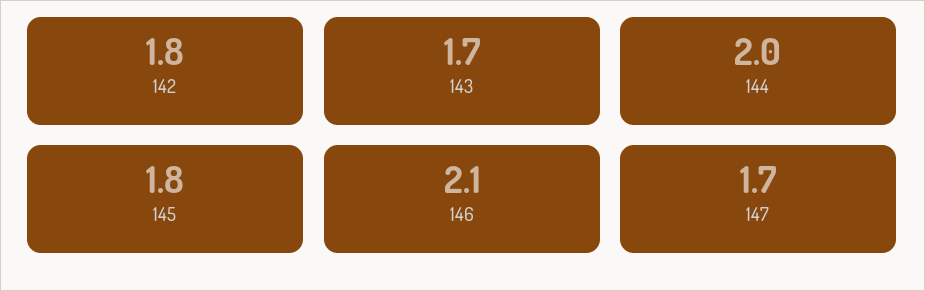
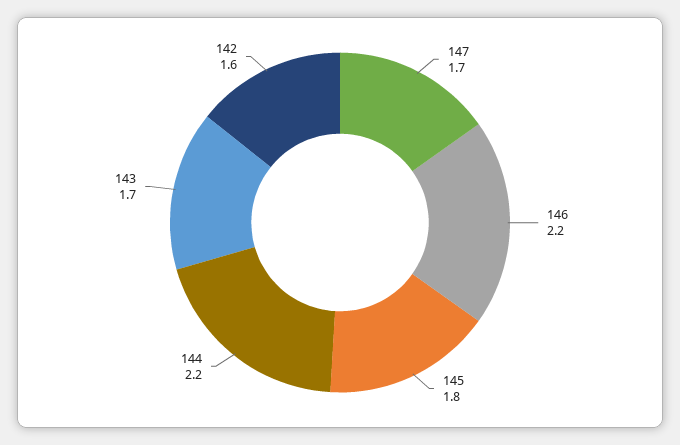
  {
-   "142": 1.8,
+   "142": 1.6,
    "143": 1.7,
-   "144": 2,
+   "144": 2.2,
    "145": 1.8,
-   "146": 2.1,
+   "146": 2.2,
    "147": 1.7
  }

